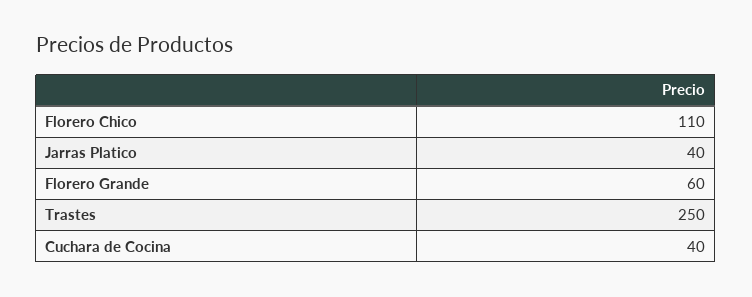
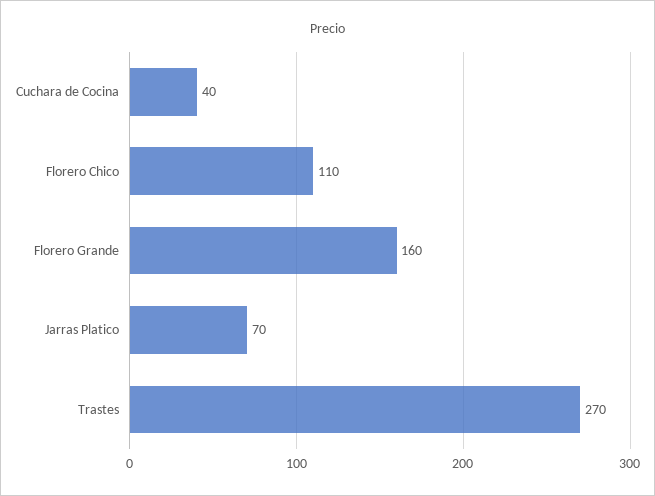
  {
    "Florero Chico": 110,
-   "Jarras Platico": 40,
+   "Jarras Platico": 70,
-   "Florero Grande": 60,
+   "Florero Grande": 160,
-   "Trastes": 250,
+   "Trastes": 270,
    "Cuchara de Cocina": 40
  }

